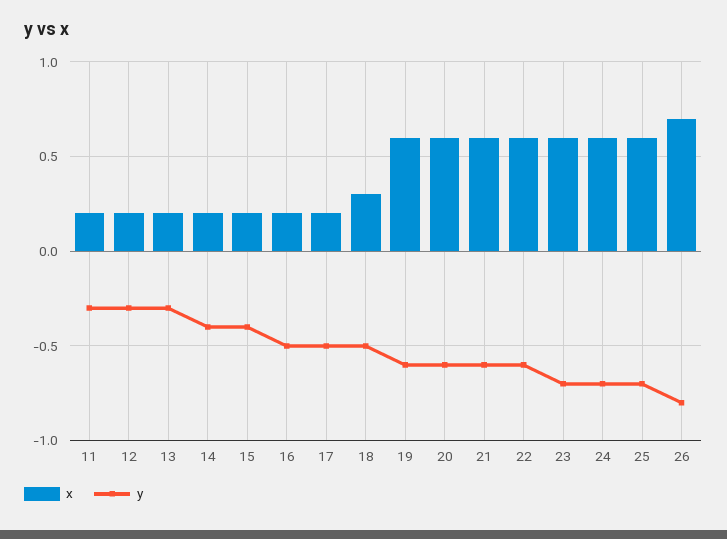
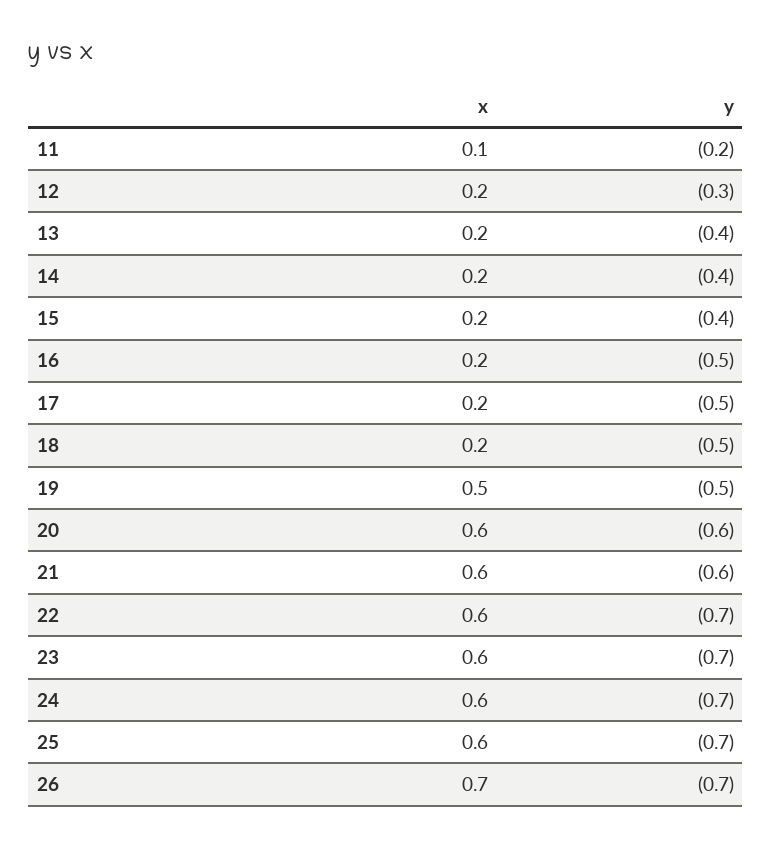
  {
    "x": {
-     "11": 0.2,
+     "11": 0.1,
      "12": 0.2,
      "13": 0.2,
      "14": 0.2,
      "15": 0.2,
      "16": 0.2,
      "17": 0.2,
-     "18": 0.3,
+     "18": 0.2,
-     "19": 0.6,
+     "19": 0.5,
      "20": 0.6,
      "21": 0.6,
      "22": 0.6,
      "23": 0.6,
      "24": 0.6,
      "25": 0.6,
      "26": 0.7
    },
    "y": {
-     "11": -0.3,
+     "11": -0.2,
      "12": -0.3,
-     "13": -0.3,
+     "13": -0.4,
      "14": -0.4,
      "15": -0.4,
      "16": -0.5,
      "17": -0.5,
      "18": -0.5,
-     "19": -0.6,
+     "19": -0.5,
      "20": -0.6,
      "21": -0.6,
-     "22": -0.6,
+     "22": -0.7,
      "23": -0.7,
      "24": -0.7,
      "25": -0.7,
-     "26": -0.8
+     "26": -0.7
    }
  }

